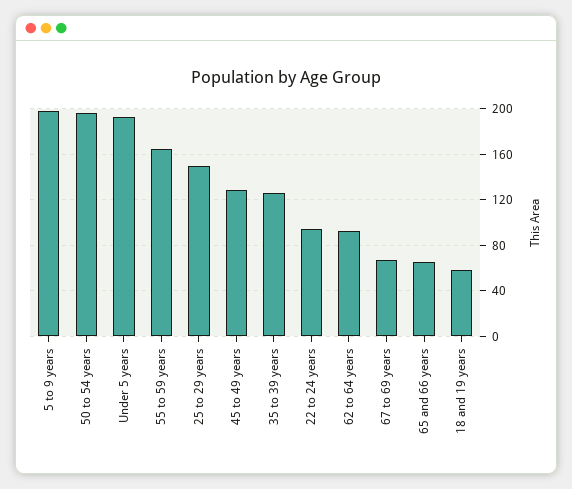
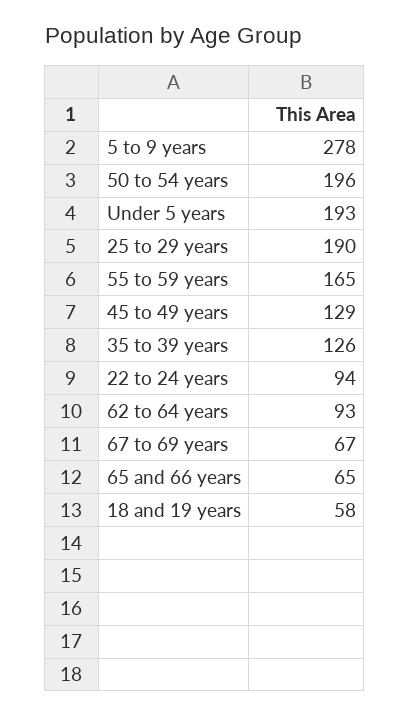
  {
-   "5 to 9 years": 200,
+   "5 to 9 years": 278,
    "50 to 54 years": 196,
    "Under 5 years": 193,
    "55 to 59 years": 165,
-   "25 to 29 years": 150,
+   "25 to 29 years": 190,
    "45 to 49 years": 129,
    "35 to 39 years": 126,
    "22 to 24 years": 94,
    "62 to 64 years": 93,
    "67 to 69 years": 67,
    "65 and 66 years": 65,
    "18 and 19 years": 58
  }

